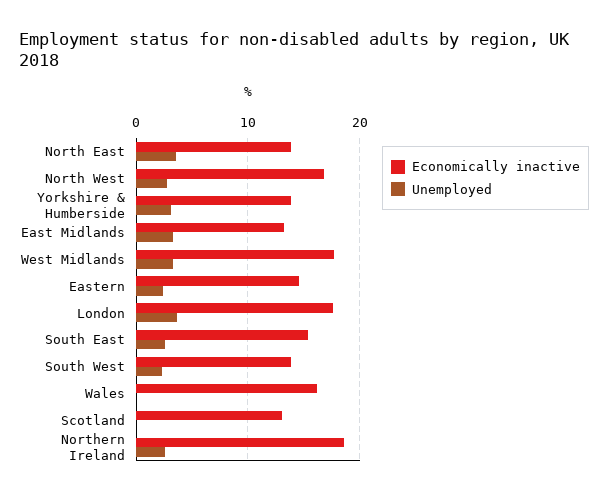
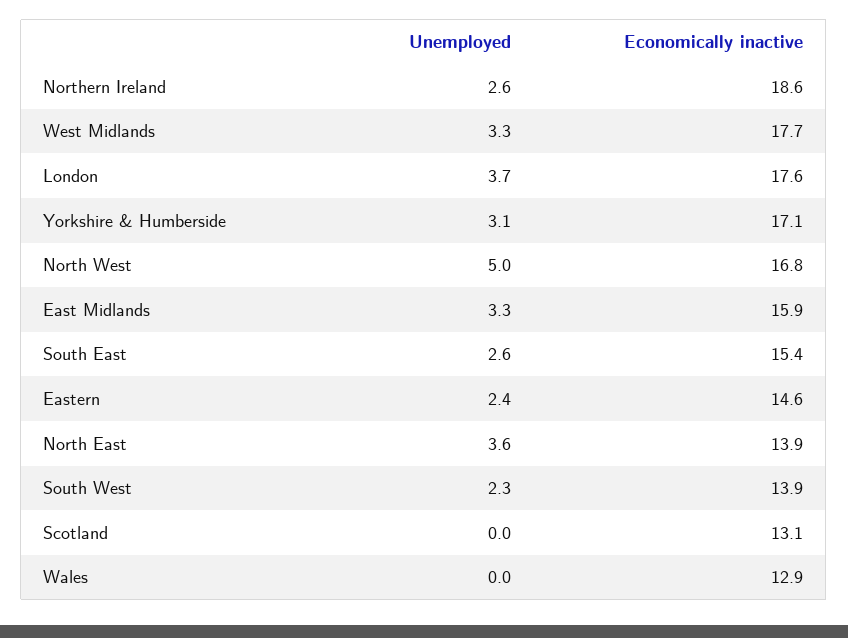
  {
    "Economically inactive": {
      "North East": 13.9,
      "North West": 16.8,
-     "Yorkshire & Humberside": 14,
+     "Yorkshire & Humberside": 17.1,
-     "East Midlands": 13,
+     "East Midlands": 15.9,
      "West Midlands": 17.7,
      "Eastern": 14.6,
      "London": 17.6,
      "South East": 15.4,
      "South West": 13.9,
-     "Wales": 16,
+     "Wales": 12.9,
      "Scotland": 13.1,
      "Northern Ireland": 18.6
    },
    "Unemployed": {
      "North East": 3.6,
-     "North West": 3,
+     "North West": 5,
      "Yorkshire & Humberside": 3.1,
      "East Midlands": 3.3,
      "West Midlands": 3.3,
      "Eastern": 2.4,
      "London": 3.7,
      "South East": 2.6,
      "South West": 2.3,
      "Wales": 0,
      "Scotland": 0,
      "Northern Ireland": 2.6
    }
  }

